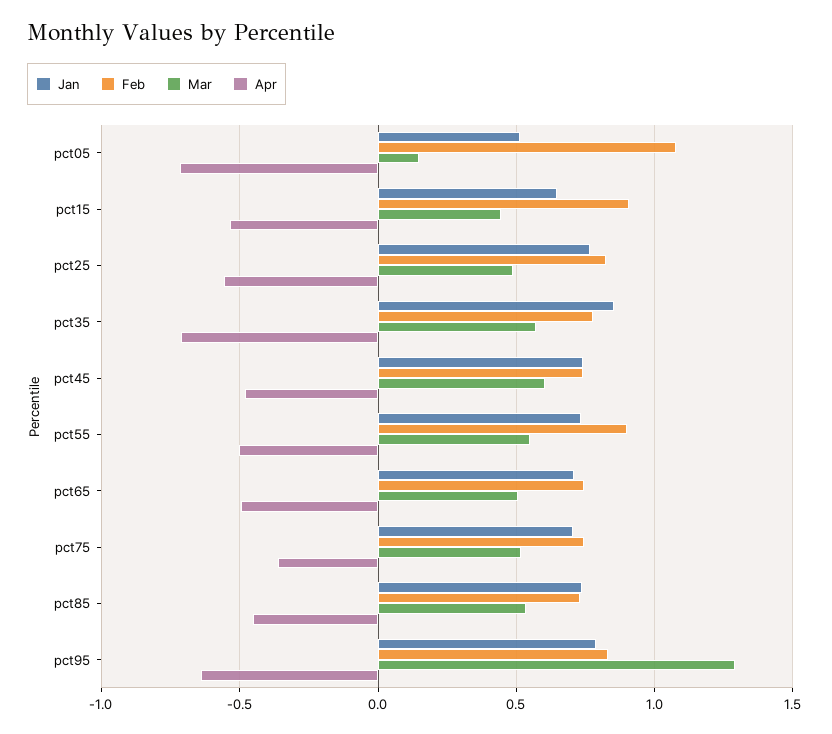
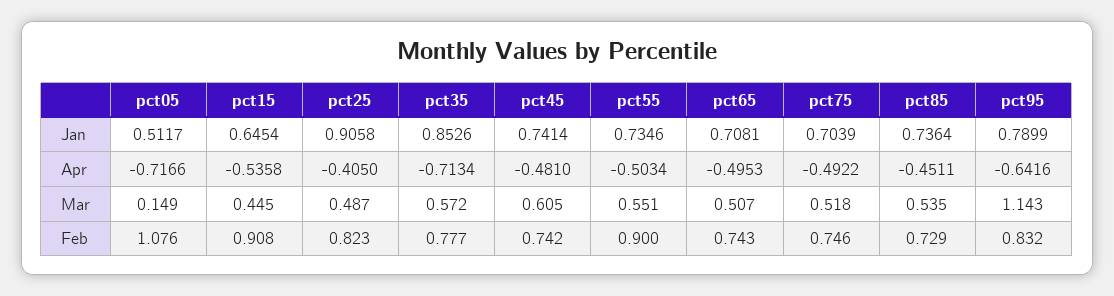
  {
    "Jan": {
      "pct05": 0.5117,
      "pct15": 0.6454,
-     "pct25": 0.75,
+     "pct25": 0.9058,
      "pct35": 0.8526,
      "pct45": 0.7414,
      "pct55": 0.7346,
      "pct65": 0.7081,
      "pct75": 0.7039,
      "pct85": 0.7364,
      "pct95": 0.7899
    },
    "Feb": {
      "pct05": 1.076,
      "pct15": 0.908,
      "pct25": 0.823,
      "pct35": 0.777,
      "pct45": 0.742,
      "pct55": 0.9,
      "pct65": 0.743,
      "pct75": 0.746,
      "pct85": 0.729,
      "pct95": 0.832
    },
    "Mar": {
      "pct05": 0.149,
      "pct15": 0.445,
      "pct25": 0.487,
      "pct35": 0.572,
      "pct45": 0.605,
      "pct55": 0.551,
      "pct65": 0.507,
      "pct75": 0.518,
      "pct85": 0.535,
-     "pct95": 1.3
+     "pct95": 1.143
    },
    "Apr": {
      "pct05": -0.7166,
      "pct15": -0.5358,
-     "pct25": -0.55,
+     "pct25": -0.405,
      "pct35": -0.7134,
      "pct45": -0.481,
      "pct55": -0.5034,
      "pct65": -0.4953,
-     "pct75": -0.35,
+     "pct75": -0.4922,
      "pct85": -0.4511,
      "pct95": -0.6416
    }
  }

